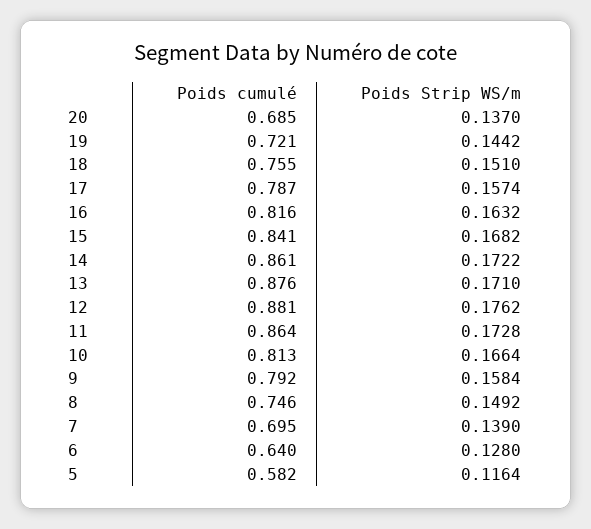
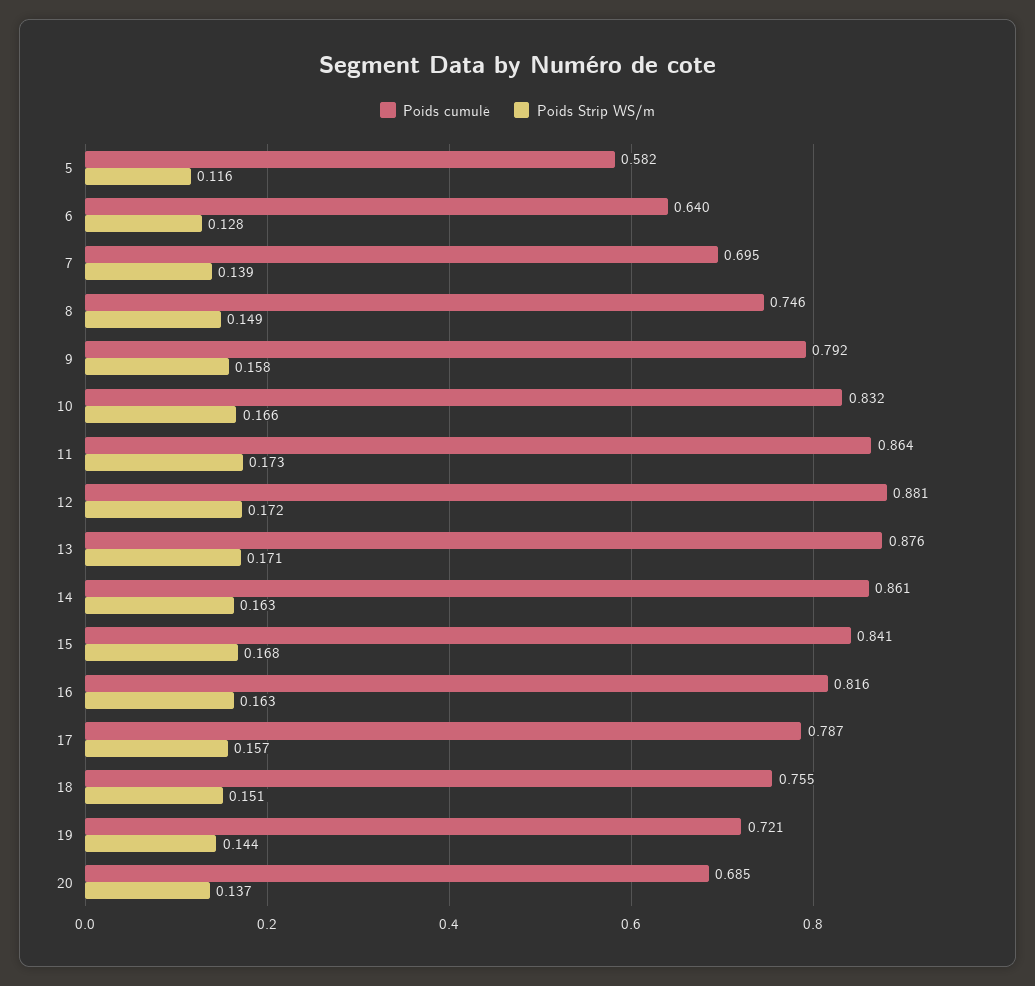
  {
    "Poids cumulé": {
      "20": 0.685,
      "19": 0.721,
      "18": 0.755,
      "17": 0.787,
      "16": 0.816,
      "15": 0.841,
      "14": 0.861,
      "13": 0.876,
      "12": 0.881,
      "11": 0.864,
-     "10": 0.813,
+     "10": 0.832,
      "9": 0.792,
      "8": 0.746,
      "7": 0.695,
      "6": 0.64,
      "5": 0.582
    },
    "Poids Strip WS/m": {
      "20": 0.137,
      "19": 0.1442,
      "18": 0.151,
      "17": 0.1574,
      "16": 0.1632,
      "15": 0.1682,
-     "14": 0.1722,
+     "14": 0.163,
      "13": 0.171,
-     "12": 0.1762,
+     "12": 0.172,
      "11": 0.1728,
      "10": 0.1664,
      "9": 0.1584,
      "8": 0.1492,
      "7": 0.139,
      "6": 0.128,
      "5": 0.1164
    }
  }

